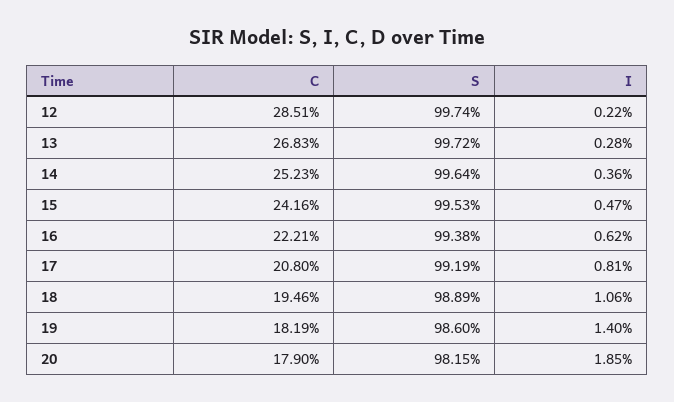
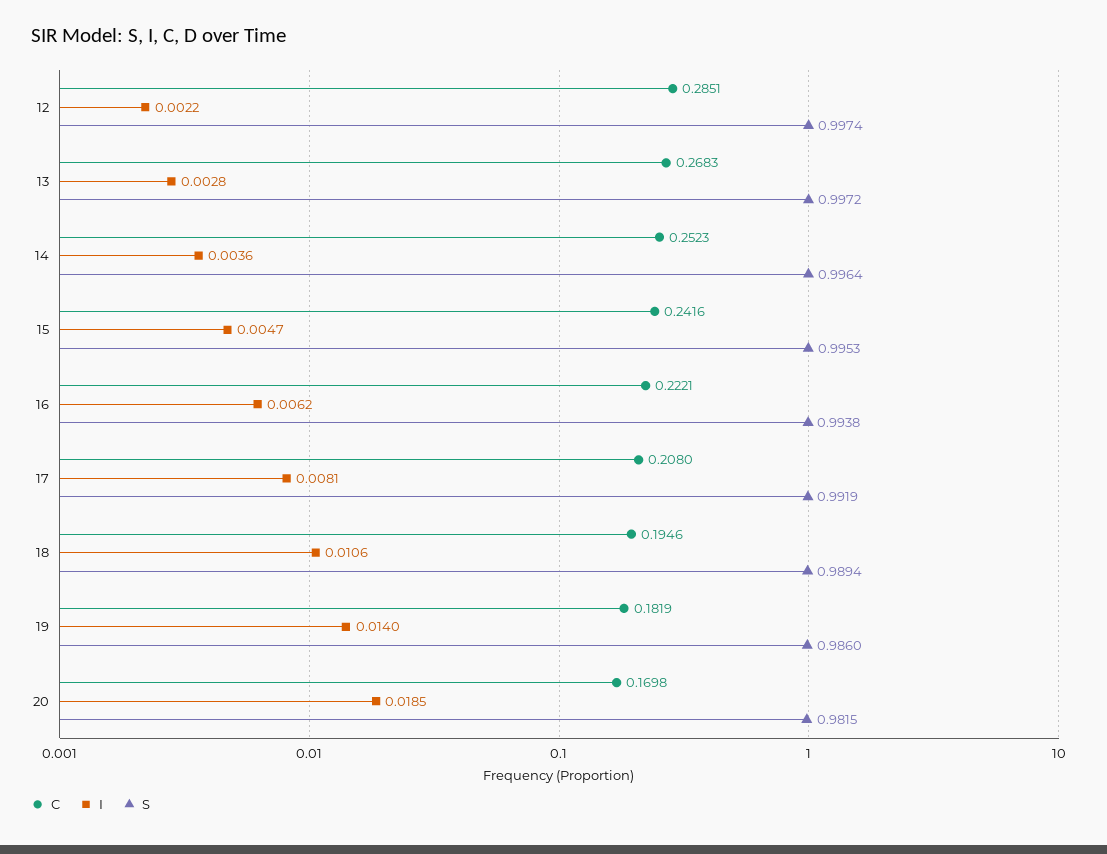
  {
    "C": {
      "12": 0.2851,
      "13": 0.2683,
      "14": 0.2523,
      "15": 0.2416,
      "16": 0.2221,
      "17": 0.208,
      "18": 0.1946,
      "19": 0.1819,
-     "20": 0.179
+     "20": 0.1698
    },
    "S": {
      "12": 0.9974,
      "13": 0.9972,
      "14": 0.9964,
      "15": 0.9953,
      "16": 0.9938,
      "17": 0.9919,
-     "18": 0.9889,
+     "18": 0.9894,
      "19": 0.986,
      "20": 0.9815
    },
    "I": {
      "12": 0.0022,
      "13": 0.0028,
      "14": 0.0036,
      "15": 0.0047,
      "16": 0.0062,
      "17": 0.0081,
      "18": 0.0106,
      "19": 0.014,
      "20": 0.0185
    }
  }

